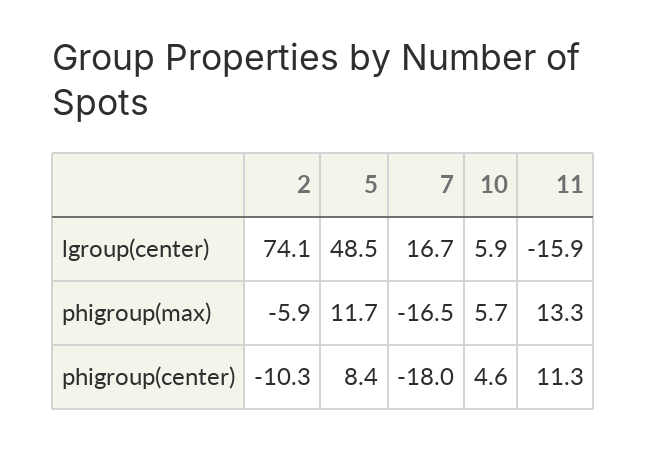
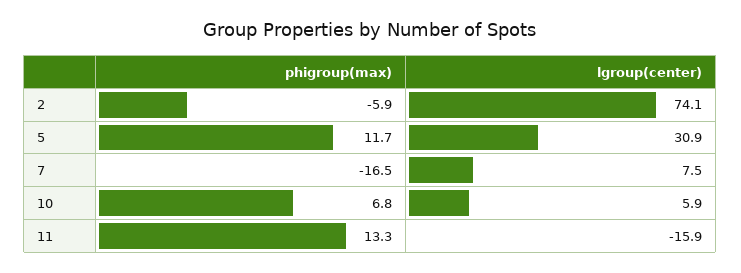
  {
    "2": {
      "lgroup(center)": 74.1,
-     "phigroup(max)": -5.9,
+     "phigroup(max)": -5.9
-     "phigroup(center)": -10.3
    },
    "5": {
-     "lgroup(center)": 48.5,
+     "lgroup(center)": 30.9,
-     "phigroup(max)": 11.7,
+     "phigroup(max)": 11.7
-     "phigroup(center)": 8.4
    },
    "7": {
-     "lgroup(center)": 16.7,
+     "lgroup(center)": 7.5,
-     "phigroup(max)": -16.5,
+     "phigroup(max)": -16.5
-     "phigroup(center)": -18
    },
    "10": {
      "lgroup(center)": 5.9,
-     "phigroup(max)": 5.7,
+     "phigroup(max)": 6.8
-     "phigroup(center)": 4.6
    },
    "11": {
      "lgroup(center)": -15.9,
-     "phigroup(max)": 13.3,
+     "phigroup(max)": 13.3
-     "phigroup(center)": 11.3
    }
  }

